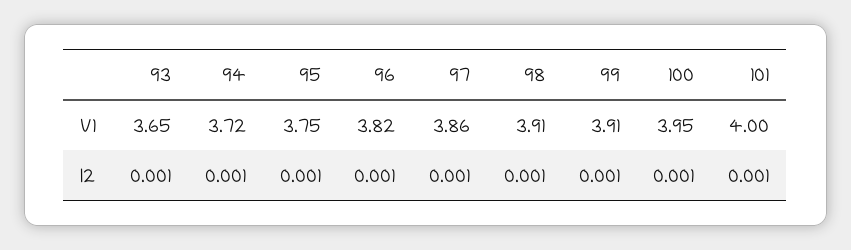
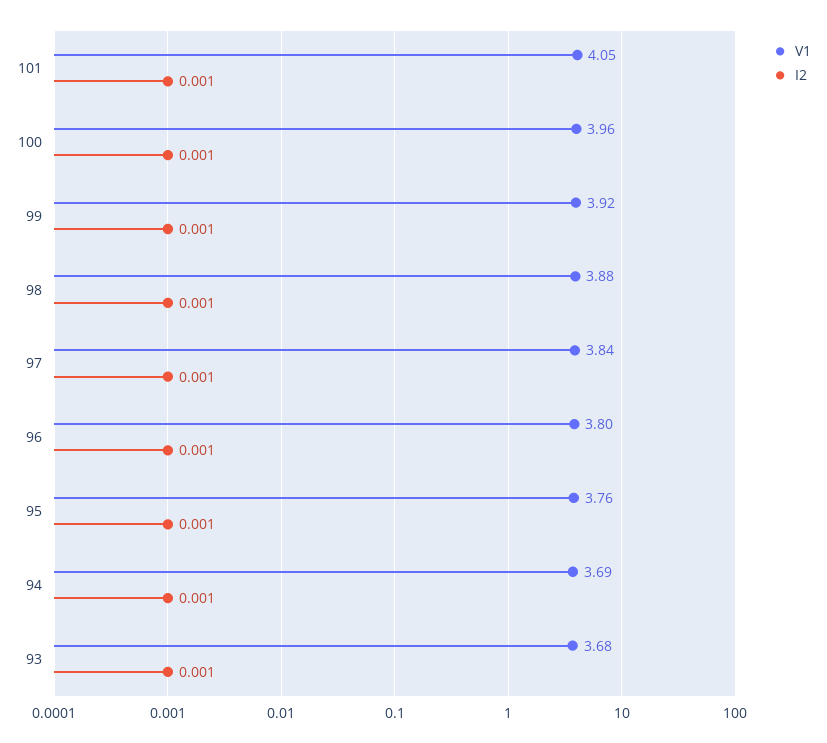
  {
    "V1": {
-     "93": 3.65,
+     "93": 3.68,
-     "94": 3.72,
+     "94": 3.69,
-     "95": 3.75,
+     "95": 3.76,
-     "96": 3.82,
+     "96": 3.8,
-     "97": 3.86,
+     "97": 3.84,
-     "98": 3.91,
+     "98": 3.88,
-     "99": 3.91,
+     "99": 3.92,
-     "100": 3.95,
+     "100": 3.96,
-     "101": 4
+     "101": 4.05
    },
    "I2": {
      "93": 0.001,
      "94": 0.001,
      "95": 0.001,
      "96": 0.001,
      "97": 0.001,
      "98": 0.001,
      "99": 0.001,
      "100": 0.001,
      "101": 0.001
    }
  }

